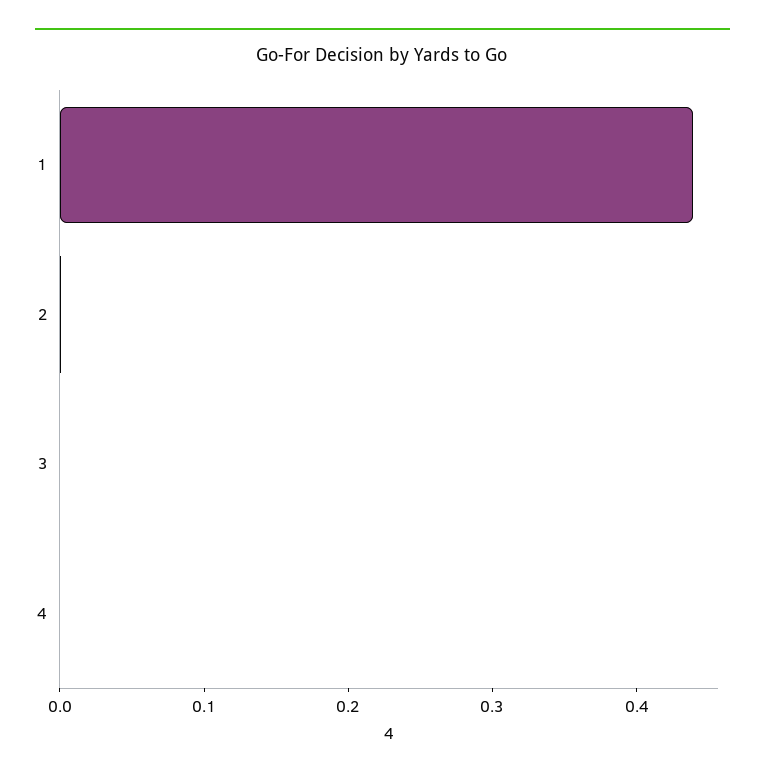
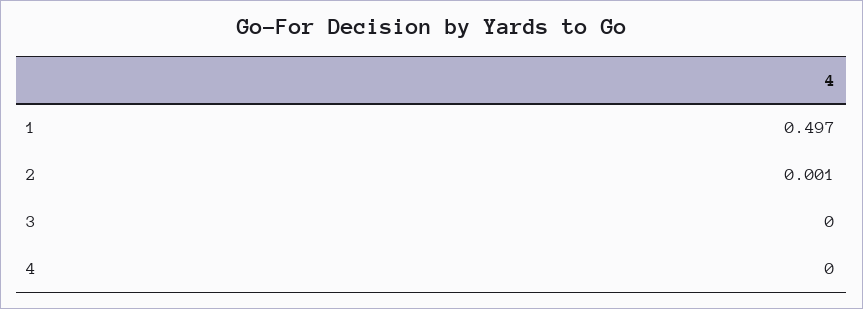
  {
-   "1": 0.44,
+   "1": 0.497,
    "2": 0.001,
    "3": 0,
    "4": 0
  }

